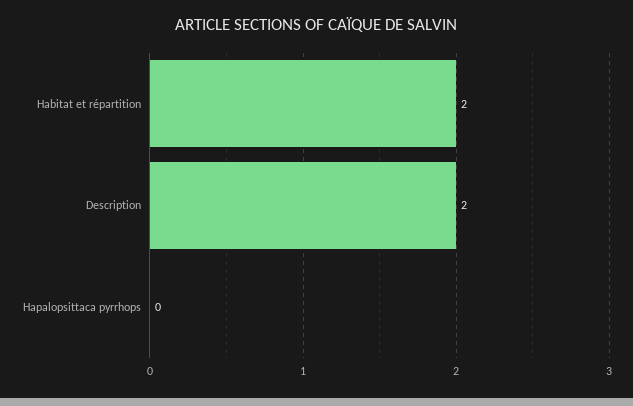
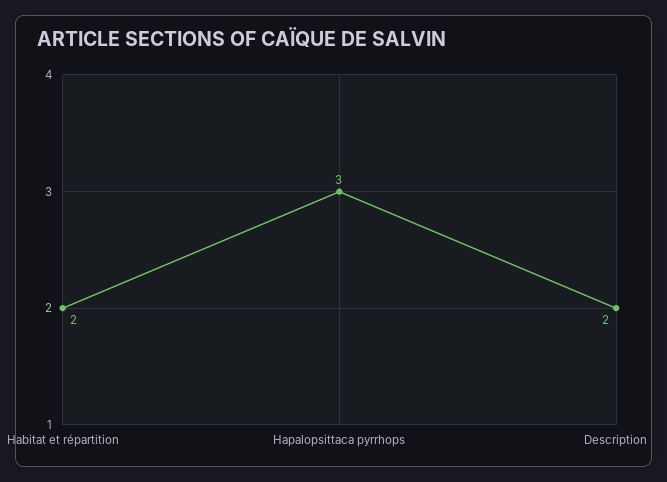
  {
    "Habitat et répartition": 2,
    "Description": 2,
-   "Hapalopsittaca pyrrhops": 0
+   "Hapalopsittaca pyrrhops": 3
  }

